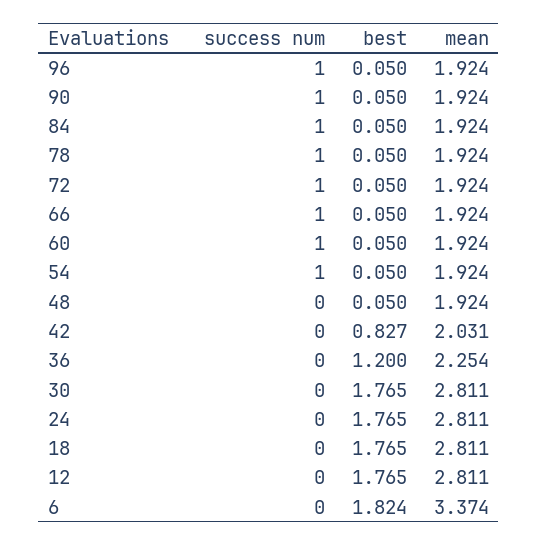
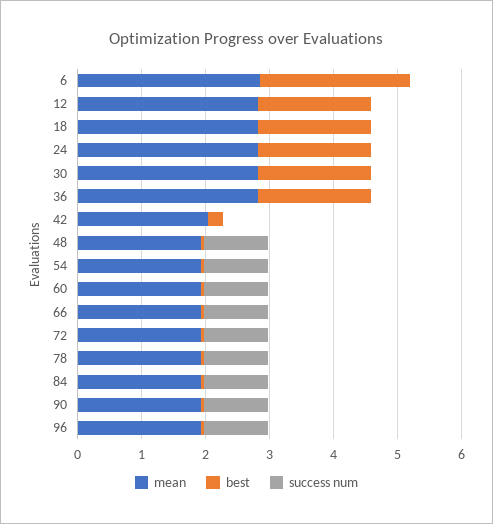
  {
    "success num": {
      "96": 1,
      "90": 1,
      "84": 1,
      "78": 1,
      "72": 1,
      "66": 1,
      "60": 1,
      "54": 1,
-     "48": 0,
+     "48": 1,
      "42": 0,
      "36": 0,
      "30": 0,
      "24": 0,
      "18": 0,
      "12": 0,
      "6": 0
    },
    "best": {
      "96": 0.05,
      "90": 0.05,
      "84": 0.05,
      "78": 0.05,
      "72": 0.05,
      "66": 0.05,
      "60": 0.05,
      "54": 0.05,
      "48": 0.05,
-     "42": 0.827,
+     "42": 0.2,
-     "36": 1.2,
+     "36": 1.8,
      "30": 1.765,
      "24": 1.765,
      "18": 1.765,
      "12": 1.765,
-     "6": 1.824
+     "6": 2.4
    },
    "mean": {
      "96": 1.924,
      "90": 1.924,
      "84": 1.924,
      "78": 1.924,
      "72": 1.924,
      "66": 1.924,
      "60": 1.924,
      "54": 1.924,
      "48": 1.924,
      "42": 2.031,
-     "36": 2.254,
+     "36": 2.8,
      "30": 2.811,
      "24": 2.811,
      "18": 2.811,
      "12": 2.811,
-     "6": 3.374
+     "6": 2.8
    }
  }

